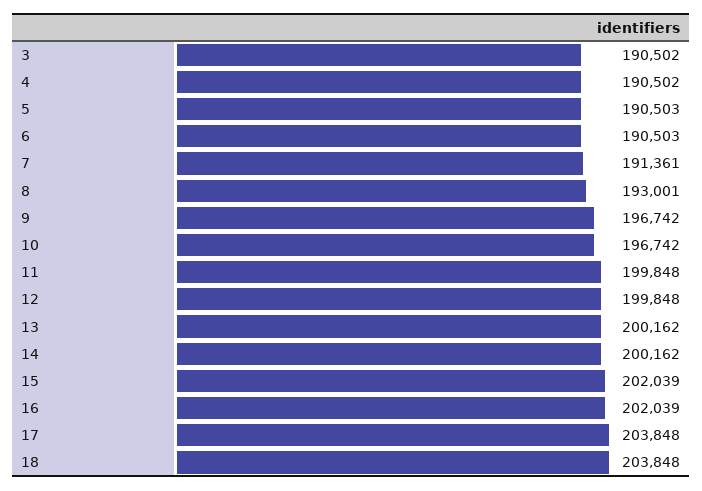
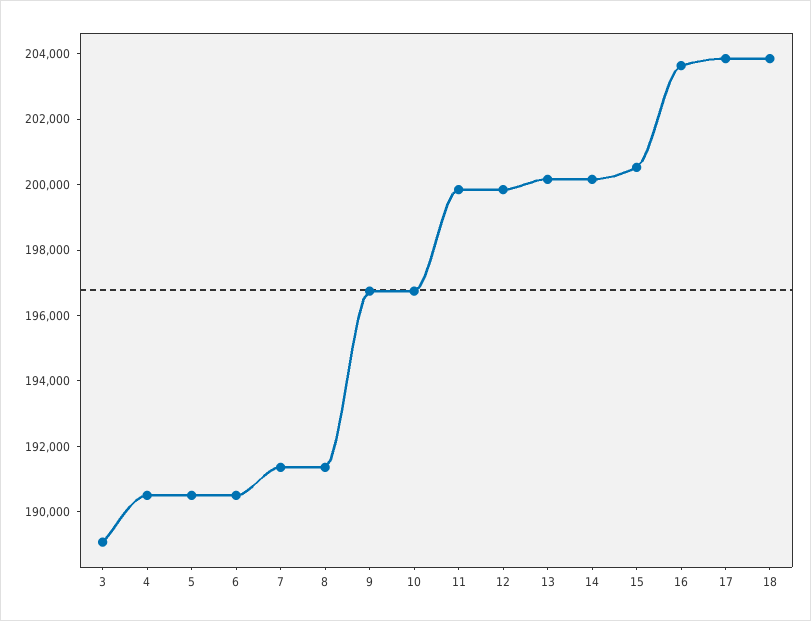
  {
-   "3": 190502,
+   "3": 189000,
    "4": 190502,
    "5": 190503,
    "6": 190503,
    "7": 191361,
-   "8": 193001,
+   "8": 191500,
    "9": 196742,
    "10": 196742,
    "11": 199848,
    "12": 199848,
    "13": 200162,
    "14": 200162,
-   "15": 202039,
+   "15": 200500,
-   "16": 202039,
+   "16": 203500,
    "17": 203848,
    "18": 203848
  }

